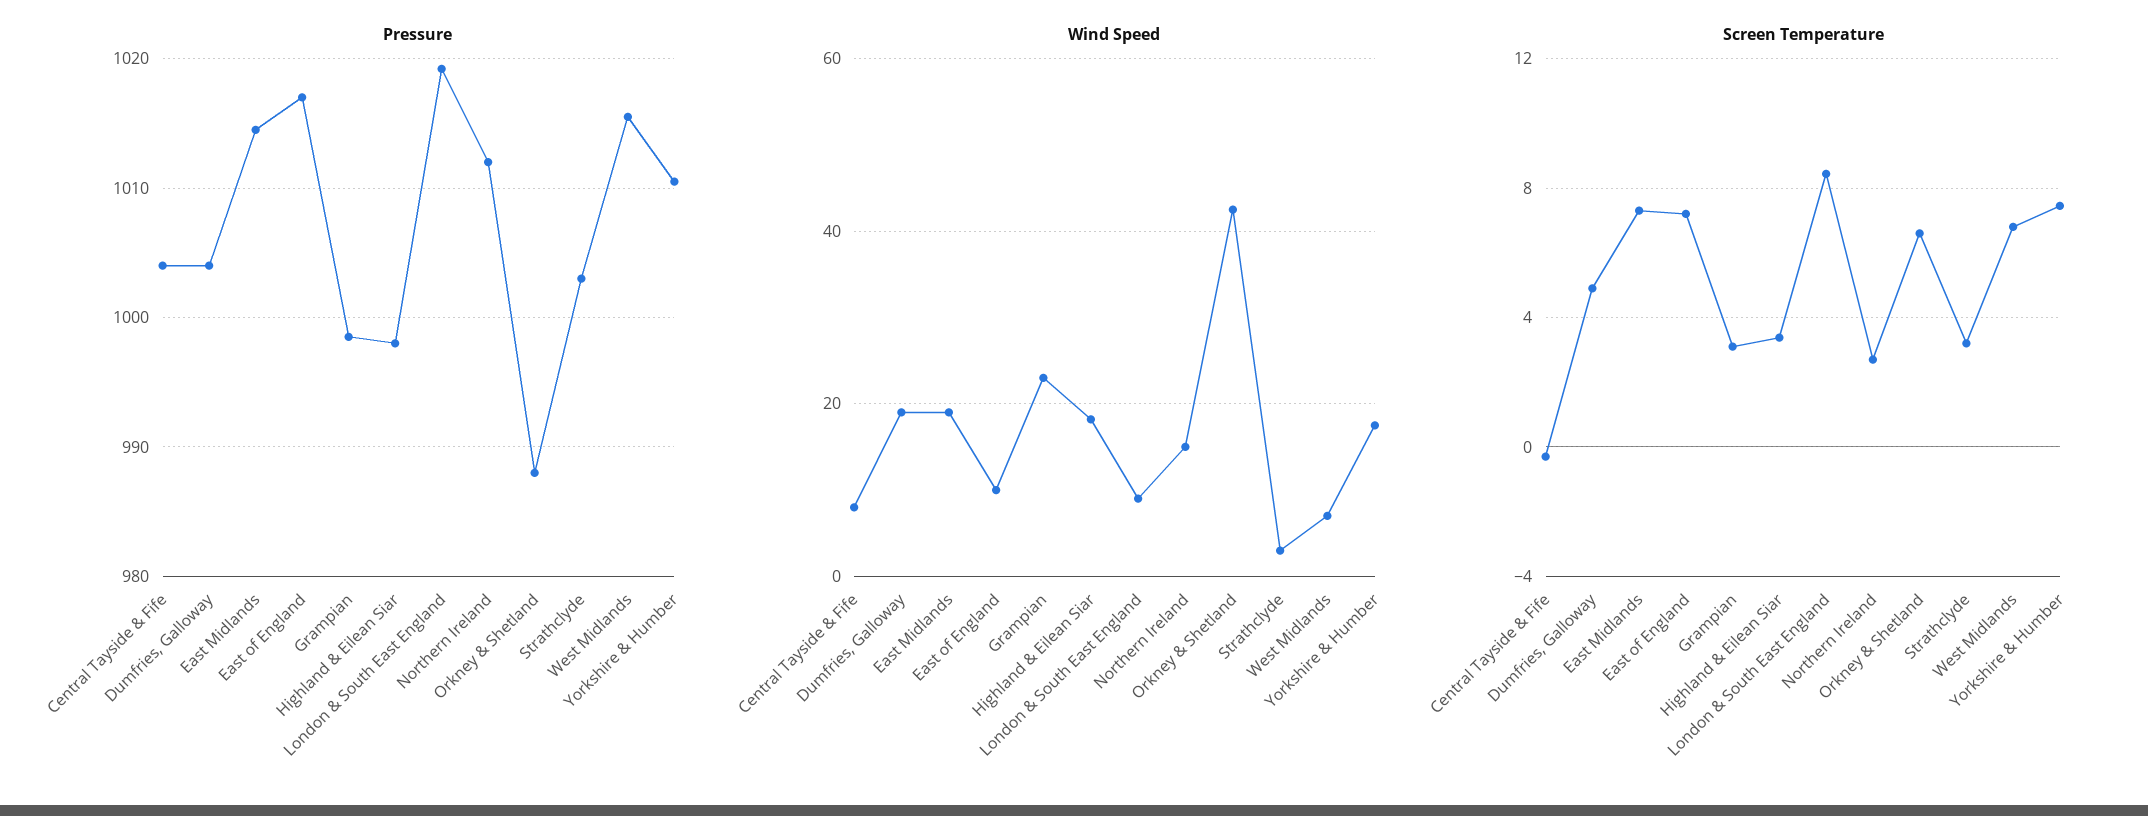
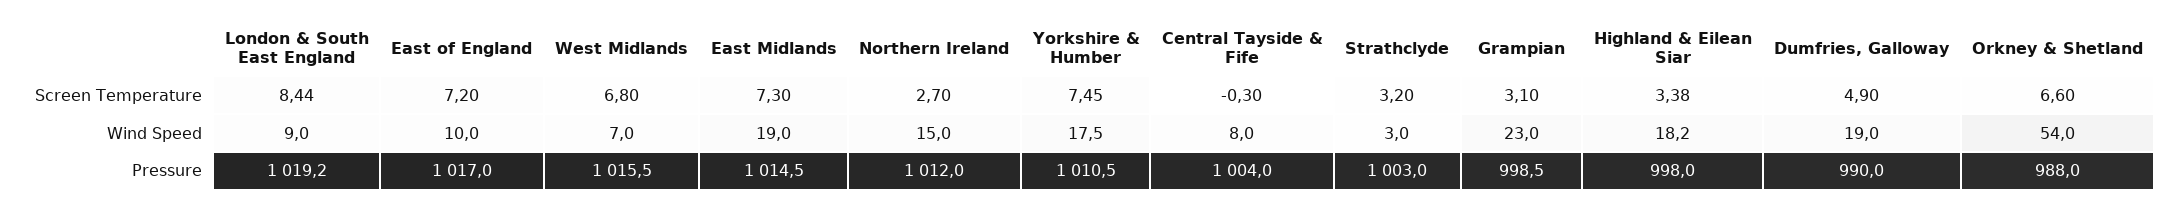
  {
    "Pressure": {
      "Central Tayside & Fife": 1004,
-     "Dumfries, Galloway": 1004,
+     "Dumfries, Galloway": 990,
      "East Midlands": 1014.5,
      "East of England": 1017,
      "Grampian": 998.5,
      "Highland & Eilean Siar": 998,
      "London & South East England": 1019.2,
      "Northern Ireland": 1012,
      "Orkney & Shetland": 988,
      "Strathclyde": 1003,
      "West Midlands": 1015.5,
      "Yorkshire & Humber": 1010.5
    },
    "Wind Speed": {
      "Central Tayside & Fife": 8,
      "Dumfries, Galloway": 19,
      "East Midlands": 19,
      "East of England": 10,
      "Grampian": 23,
      "Highland & Eilean Siar": 18.2,
      "London & South East England": 9,
      "Northern Ireland": 15,
-     "Orkney & Shetland": 42,
+     "Orkney & Shetland": 54,
      "Strathclyde": 3,
      "West Midlands": 7,
      "Yorkshire & Humber": 17.5
    },
    "Screen Temperature": {
      "Central Tayside & Fife": -0.3,
      "Dumfries, Galloway": 4.9,
      "East Midlands": 7.3,
      "East of England": 7.2,
      "Grampian": 3.1,
      "Highland & Eilean Siar": 3.38,
      "London & South East England": 8.44,
      "Northern Ireland": 2.7,
      "Orkney & Shetland": 6.6,
      "Strathclyde": 3.2,
      "West Midlands": 6.8,
      "Yorkshire & Humber": 7.45
    }
  }

